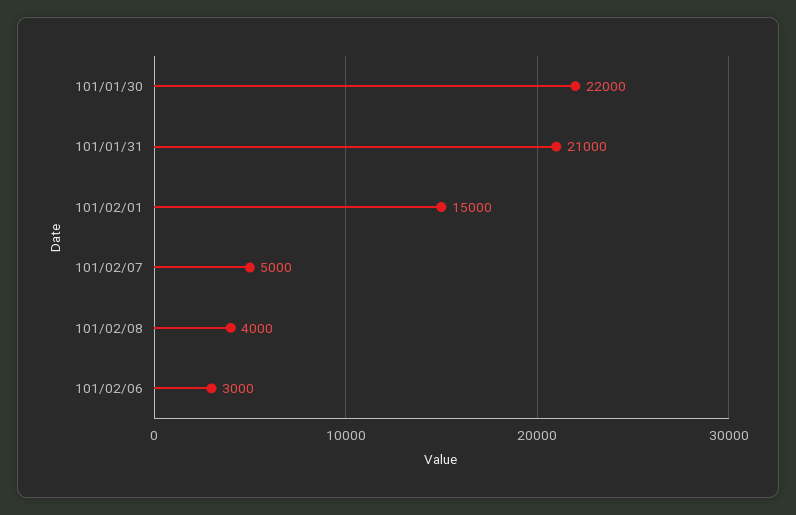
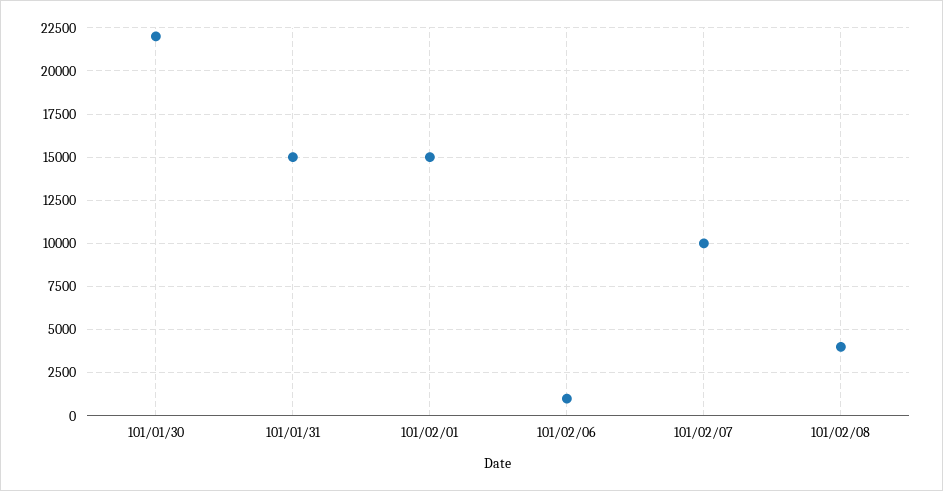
  {
    "101/01/30": 22000,
-   "101/01/31": 21000,
+   "101/01/31": 15000,
    "101/02/01": 15000,
-   "101/02/07": 5000,
+   "101/02/07": 10000,
    "101/02/08": 4000,
-   "101/02/06": 3000
+   "101/02/06": 1000
  }

